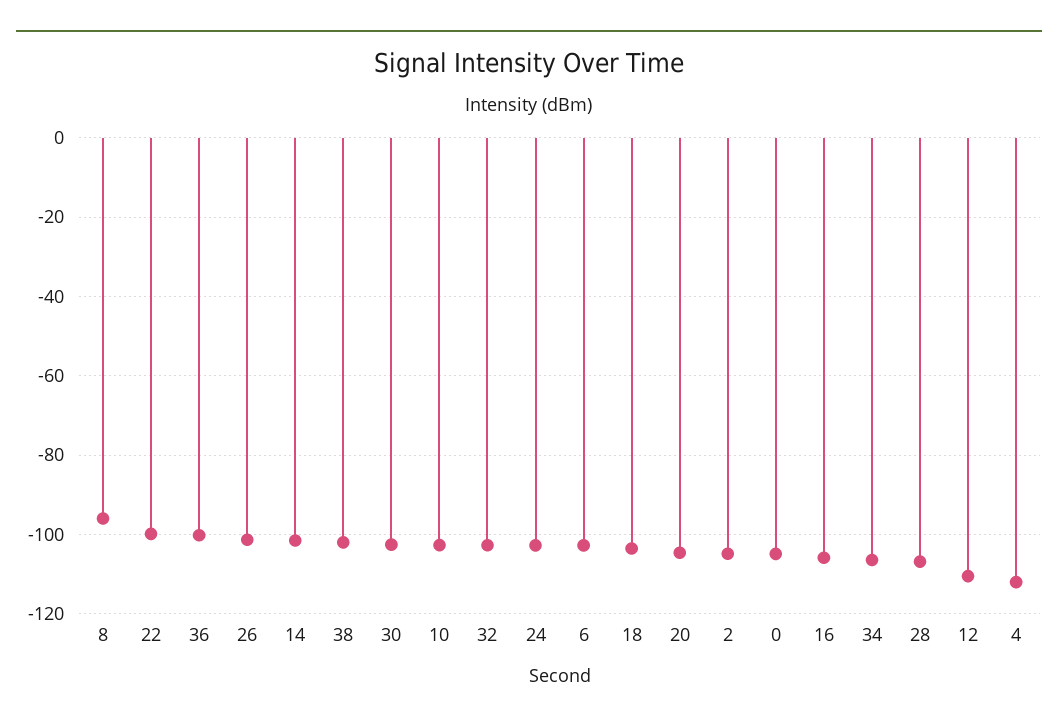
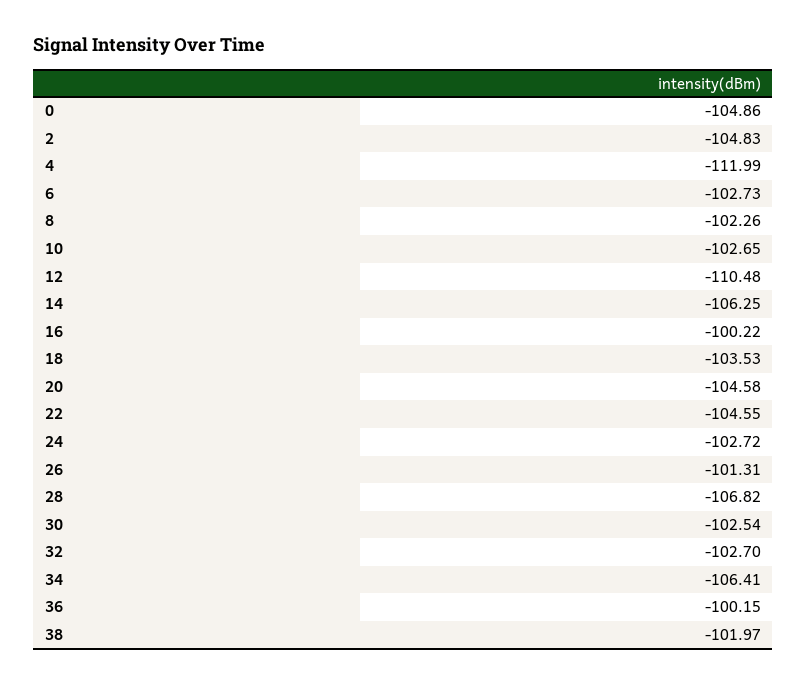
  {
-   "8": -96,
+   "8": -102.26,
-   "22": -100,
+   "22": -104.55,
    "36": -100.15,
    "26": -101.31,
-   "14": -102,
+   "14": -106.25,
    "38": -101.97,
    "30": -102.54,
    "10": -102.65,
    "32": -102.7,
    "24": -102.72,
    "6": -102.73,
    "18": -103.53,
    "20": -104.58,
    "2": -104.83,
    "0": -104.86,
-   "16": -106,
+   "16": -100.22,
    "34": -106.41,
    "28": -106.82,
    "12": -110.48,
    "4": -111.99
  }

